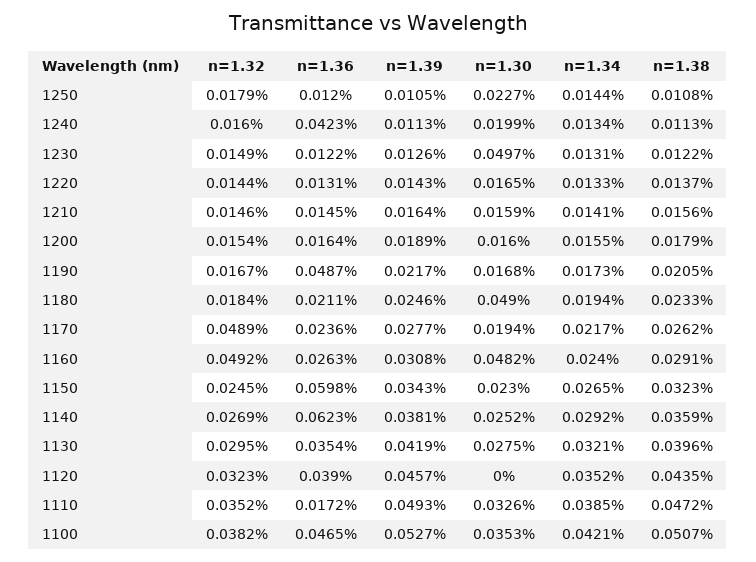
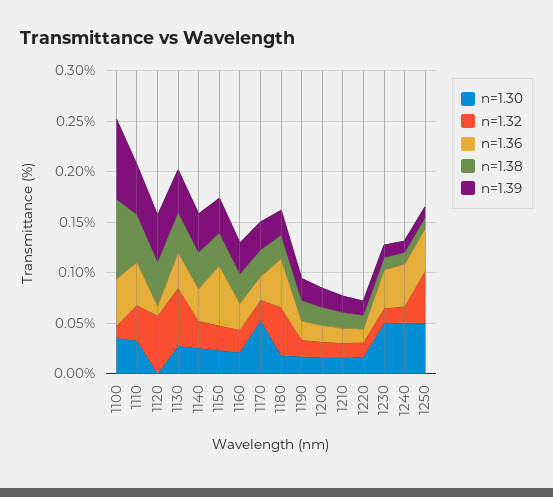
  {
    "n=1.32": {
-     "1250": 0.0179,
+     "1250": 0.05,
      "1240": 0.016,
      "1230": 0.0149,
      "1220": 0.0144,
      "1210": 0.0146,
      "1200": 0.0154,
      "1190": 0.0167,
-     "1180": 0.0184,
+     "1180": 0.05,
-     "1170": 0.0489,
+     "1170": 0.02,
-     "1160": 0.0492,
+     "1160": 0.02,
      "1150": 0.0245,
      "1140": 0.0269,
-     "1130": 0.0295,
+     "1130": 0.06,
-     "1120": 0.0323,
+     "1120": 0.06,
      "1110": 0.0352,
-     "1100": 0.0382
+     "1100": 0.01
    },
    "n=1.36": {
-     "1250": 0.012,
+     "1250": 0.04,
      "1240": 0.0423,
-     "1230": 0.0122,
+     "1230": 0.04,
      "1220": 0.0131,
      "1210": 0.0145,
      "1200": 0.0164,
-     "1190": 0.0487,
+     "1190": 0.02,
-     "1180": 0.0211,
+     "1180": 0.05,
      "1170": 0.0236,
      "1160": 0.0263,
      "1150": 0.0598,
-     "1140": 0.0623,
+     "1140": 0.03,
      "1130": 0.0354,
-     "1120": 0.039,
+     "1120": 0.01,
-     "1110": 0.0172,
+     "1110": 0.04,
      "1100": 0.0465
    },
    "n=1.39": {
      "1250": 0.0105,
      "1240": 0.0113,
      "1230": 0.0126,
      "1220": 0.0143,
      "1210": 0.0164,
      "1200": 0.0189,
      "1190": 0.0217,
      "1180": 0.0246,
      "1170": 0.0277,
      "1160": 0.0308,
      "1150": 0.0343,
      "1140": 0.0381,
      "1130": 0.0419,
      "1120": 0.0457,
      "1110": 0.0493,
-     "1100": 0.0527
+     "1100": 0.08
    },
    "n=1.30": {
-     "1250": 0.0227,
+     "1250": 0.05,
-     "1240": 0.0199,
+     "1240": 0.05,
      "1230": 0.0497,
      "1220": 0.0165,
      "1210": 0.0159,
      "1200": 0.016,
      "1190": 0.0168,
-     "1180": 0.049,
+     "1180": 0.02,
-     "1170": 0.0194,
+     "1170": 0.05,
-     "1160": 0.0482,
+     "1160": 0.02,
      "1150": 0.023,
      "1140": 0.0252,
      "1130": 0.0275,
      "1120": 0,
      "1110": 0.0326,
      "1100": 0.0353
    },
-   "n=1.34": {
-     "1250": 0.0144,
-     "1240": 0.0134,
-     "1230": 0.0131,
-     "1220": 0.0133,
-     "1210": 0.0141,
-     "1200": 0.0155,
-     "1190": 0.0173,
-     "1180": 0.0194,
-     "1170": 0.0217,
-     "1160": 0.024,
-     "1150": 0.0265,
-     "1140": 0.0292,
-     "1130": 0.0321,
-     "1120": 0.0352,
-     "1110": 0.0385,
-     "1100": 0.0421
-   },
    "n=1.38": {
      "1250": 0.0108,
      "1240": 0.0113,
      "1230": 0.0122,
      "1220": 0.0137,
      "1210": 0.0156,
      "1200": 0.0179,
      "1190": 0.0205,
      "1180": 0.0233,
      "1170": 0.0262,
      "1160": 0.0291,
      "1150": 0.0323,
      "1140": 0.0359,
      "1130": 0.0396,
      "1120": 0.0435,
      "1110": 0.0472,
-     "1100": 0.0507
+     "1100": 0.08
    }
  }

